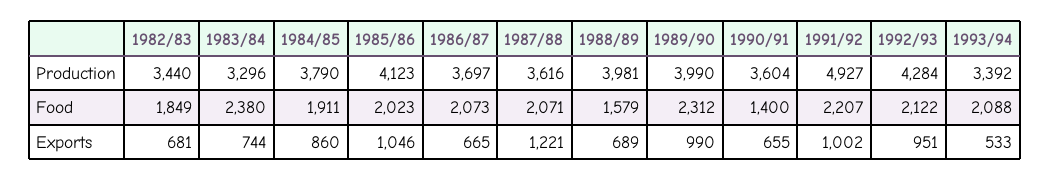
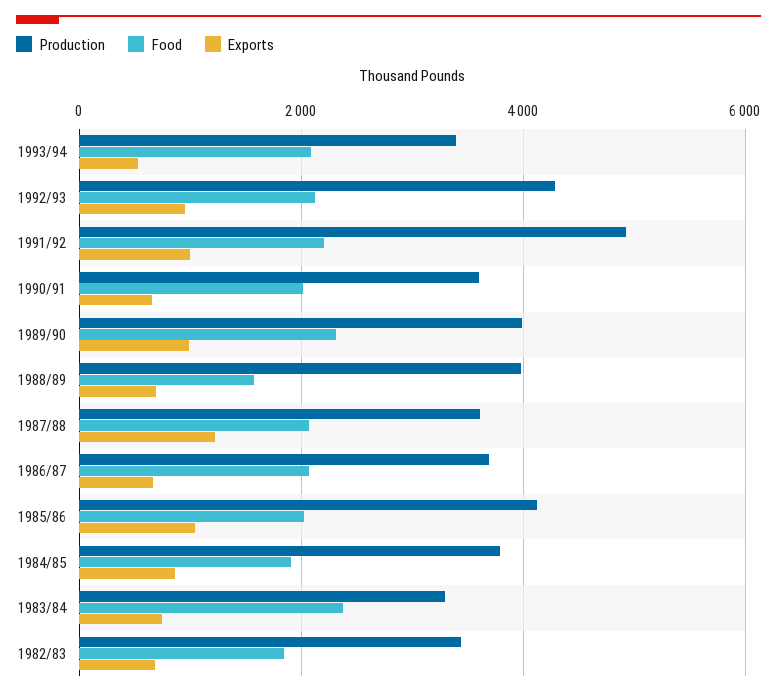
  {
    "Production": {
      "1982/83": 3440,
      "1983/84": 3296,
      "1984/85": 3790,
      "1985/86": 4123,
      "1986/87": 3697,
      "1987/88": 3616,
      "1988/89": 3981,
      "1989/90": 3990,
      "1990/91": 3604,
      "1991/92": 4927,
      "1992/93": 4284,
      "1993/94": 3392
    },
    "Food": {
      "1982/83": 1849,
      "1983/84": 2380,
      "1984/85": 1911,
      "1985/86": 2023,
      "1986/87": 2073,
      "1987/88": 2071,
      "1988/89": 1579,
      "1989/90": 2312,
-     "1990/91": 1400,
+     "1990/91": 2000,
      "1991/92": 2207,
      "1992/93": 2122,
      "1993/94": 2088
    },
    "Exports": {
      "1982/83": 681,
      "1983/84": 744,
      "1984/85": 860,
      "1985/86": 1046,
      "1986/87": 665,
      "1987/88": 1221,
      "1988/89": 689,
      "1989/90": 990,
      "1990/91": 655,
      "1991/92": 1002,
      "1992/93": 951,
      "1993/94": 533
    }
  }

